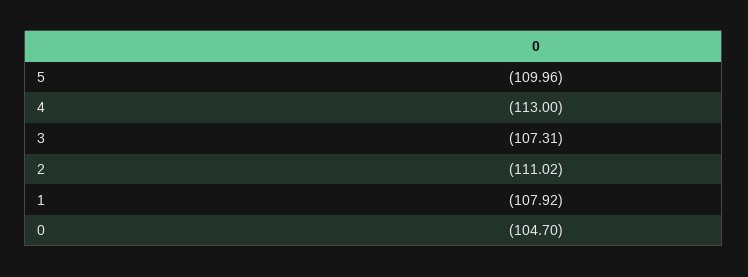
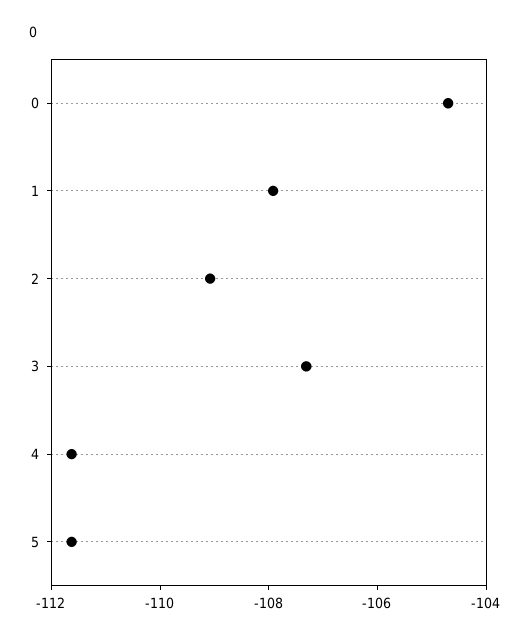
  {
-   "5": -109.96,
+   "5": -111.5,
-   "4": -113,
+   "4": -111.5,
    "3": -107.31,
-   "2": -111.02,
+   "2": -109,
    "1": -107.92,
    "0": -104.7
  }

